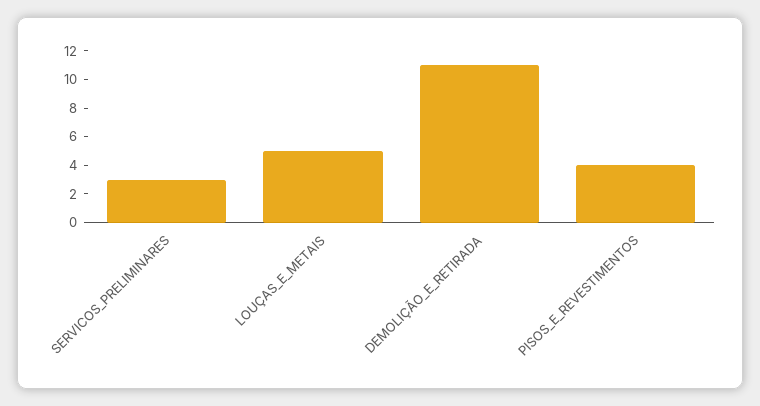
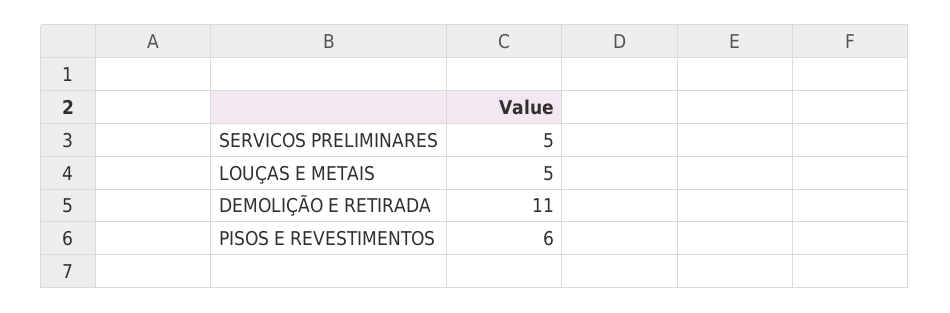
  {
-   "SERVICOS_PRELIMINARES": 3,
+   "SERVICOS_PRELIMINARES": 5,
    "LOUÇAS_E_METAIS": 5,
    "DEMOLIÇÃO_E_RETIRADA": 11,
-   "PISOS_E_REVESTIMENTOS": 4
+   "PISOS_E_REVESTIMENTOS": 6
  }

